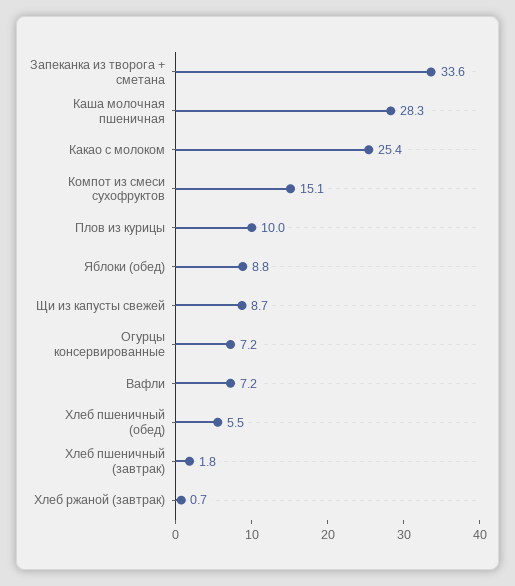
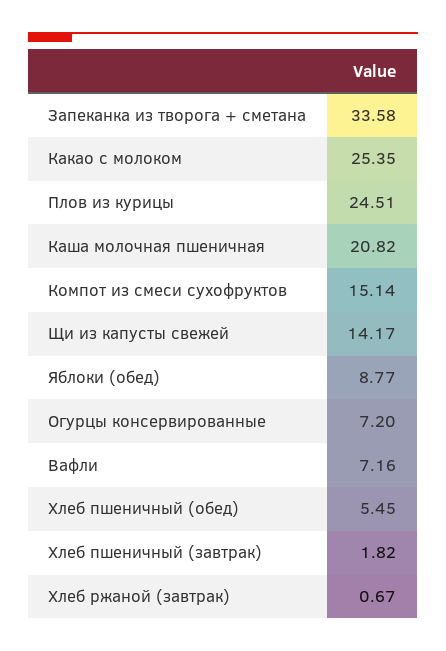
  {
    "Запеканка из творога + сметана": 33.58,
-   "Каша молочная пшеничная": 28.3,
+   "Каша молочная пшеничная": 20.82,
    "Какао с молоком": 25.35,
    "Компот из смеси сухофруктов": 15.14,
-   "Плов из курицы": 10,
+   "Плов из курицы": 24.51,
    "Яблоки (обед)": 8.77,
-   "Щи из капусты свежей": 8.7,
+   "Щи из капусты свежей": 14.17,
    "Огурцы консервированные": 7.2,
    "Вафли": 7.16,
    "Хлеб пшеничный (обед)": 5.45,
    "Хлеб пшеничный (завтрак)": 1.82,
    "Хлеб ржаной (завтрак)": 0.67
  }

